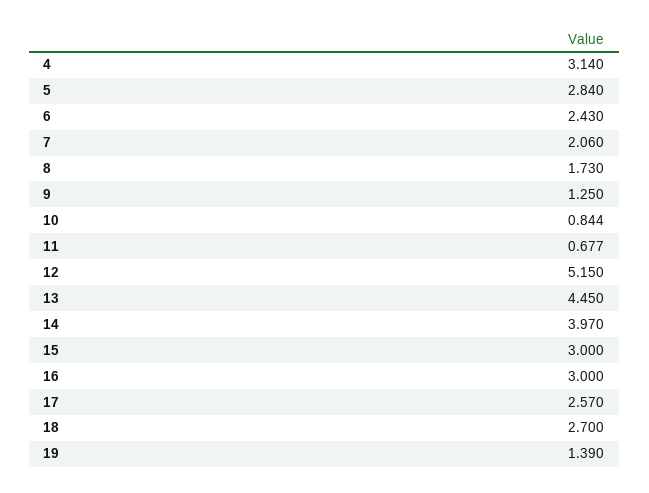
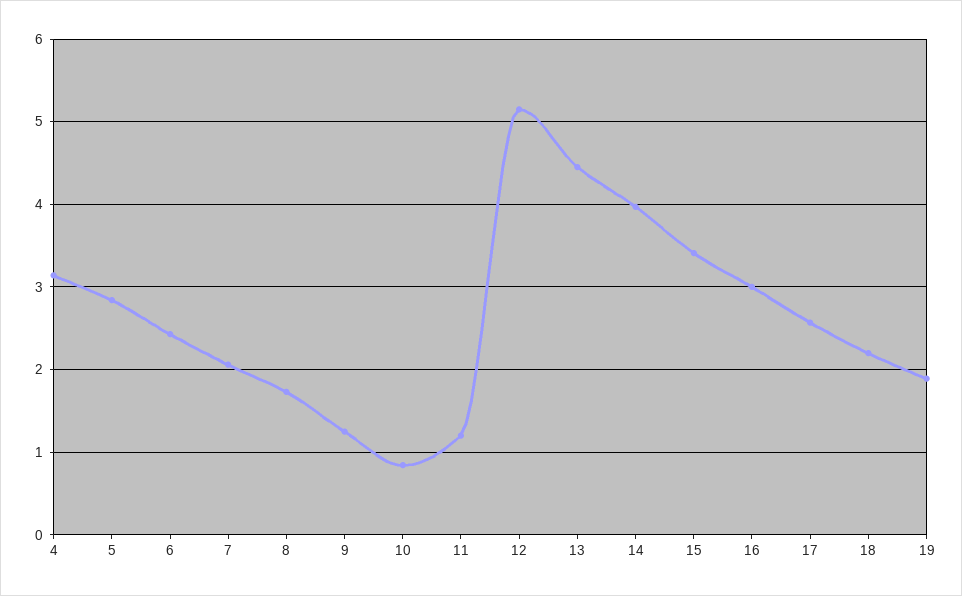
  {
    "4": 3.14,
    "5": 2.84,
    "6": 2.43,
    "7": 2.06,
    "8": 1.73,
    "9": 1.25,
    "10": 0.844,
-   "11": 0.677,
+   "11": 1.2,
    "12": 5.15,
    "13": 4.45,
    "14": 3.97,
-   "15": 3,
+   "15": 3.4,
    "16": 3,
    "17": 2.57,
-   "18": 2.7,
+   "18": 2.2,
-   "19": 1.39
+   "19": 1.9
  }

